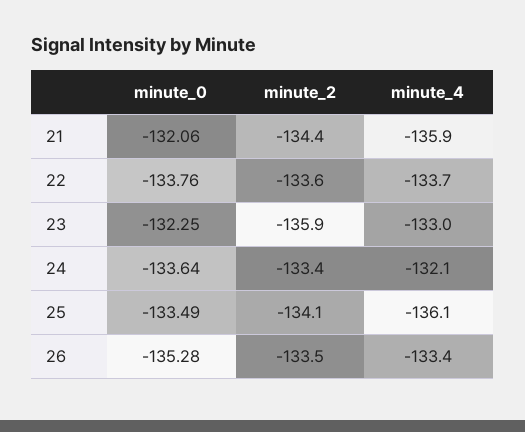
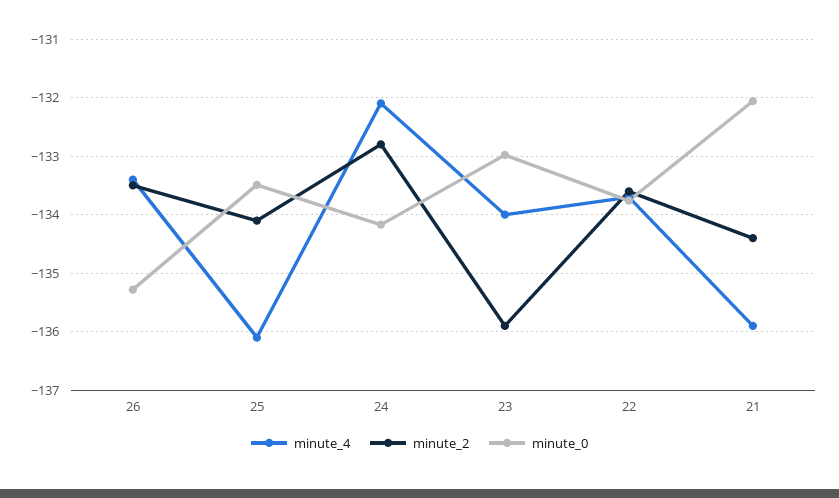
  {
    "minute_0": {
      "21": -132.06,
      "22": -133.76,
-     "23": -132.25,
+     "23": -133,
-     "24": -133.64,
+     "24": -134.2,
      "25": -133.49,
      "26": -135.28
    },
    "minute_2": {
      "21": -134.4,
      "22": -133.6,
      "23": -135.9,
-     "24": -133.4,
+     "24": -132.8,
      "25": -134.1,
      "26": -133.5
    },
    "minute_4": {
      "21": -135.9,
      "22": -133.7,
-     "23": -133,
+     "23": -134,
      "24": -132.1,
      "25": -136.1,
      "26": -133.4
    }
  }

